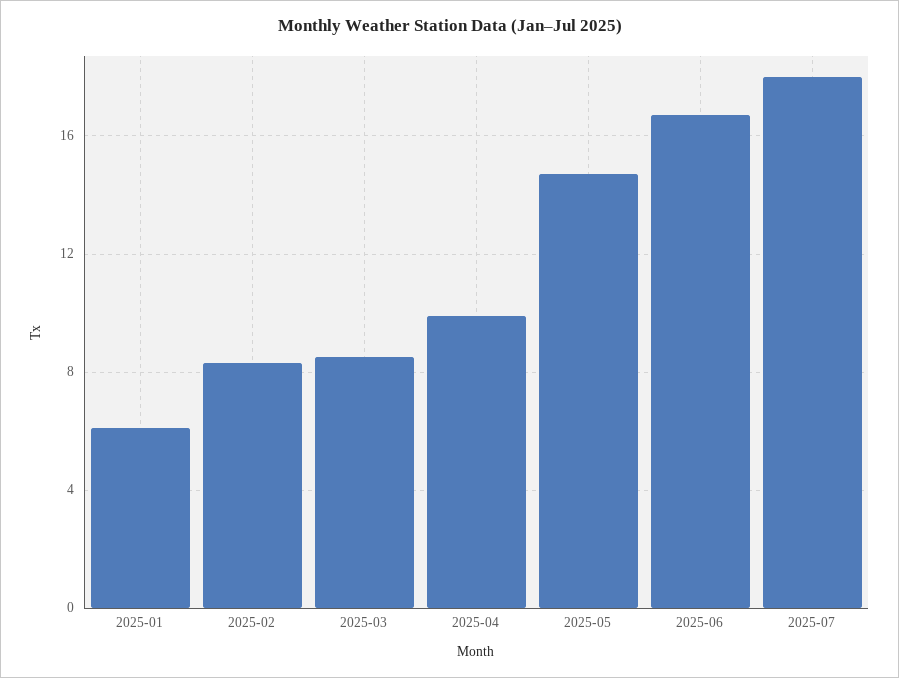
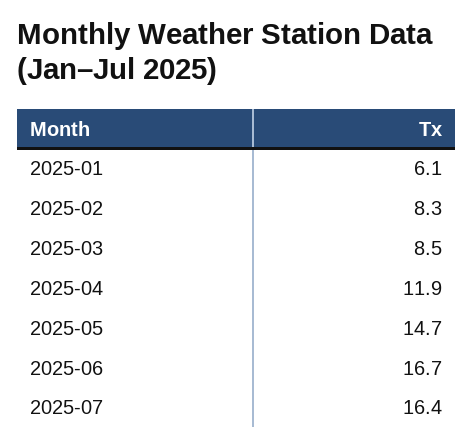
  {
    "2025-01": 6.1,
    "2025-02": 8.3,
    "2025-03": 8.5,
-   "2025-04": 10,
+   "2025-04": 11.9,
    "2025-05": 14.7,
    "2025-06": 16.7,
-   "2025-07": 18
+   "2025-07": 16.4
  }

